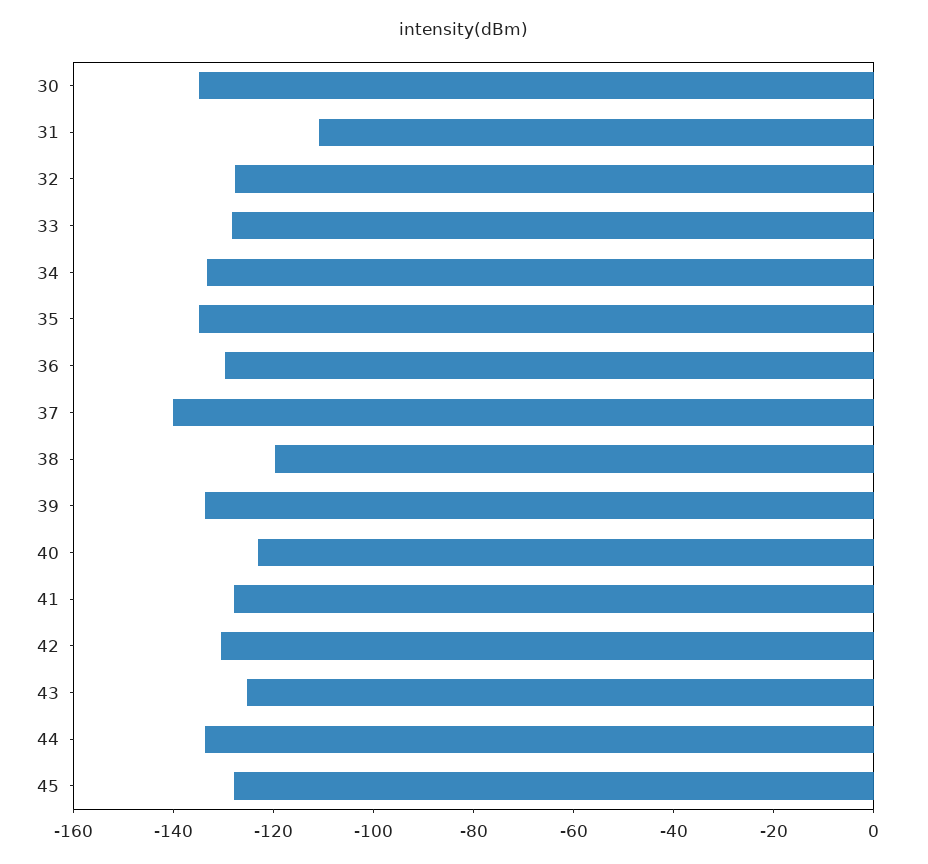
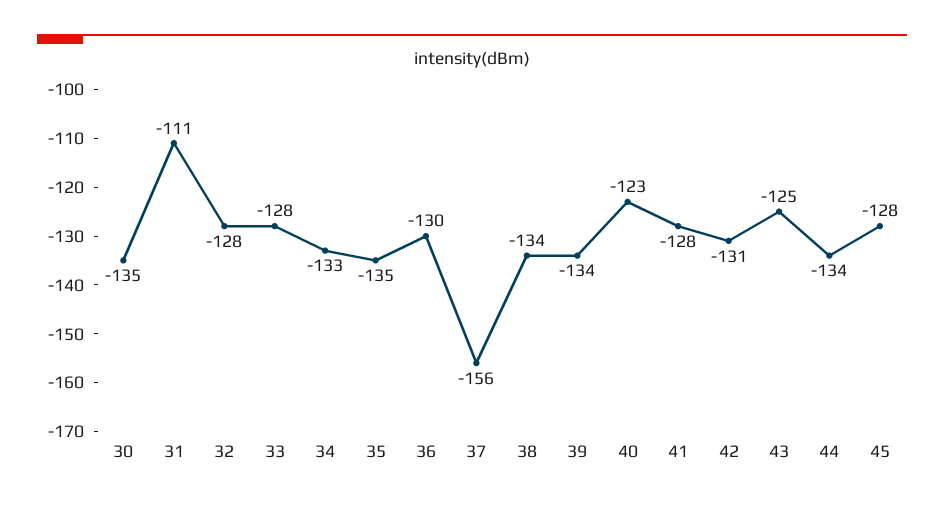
  {
    "30": -135,
    "31": -111,
    "32": -128,
    "33": -128,
    "34": -133,
    "35": -135,
    "36": -130,
-   "37": -140,
+   "37": -156,
-   "38": -120,
+   "38": -134,
    "39": -134,
    "40": -123,
    "41": -128,
    "42": -131,
    "43": -125,
    "44": -134,
    "45": -128
  }

